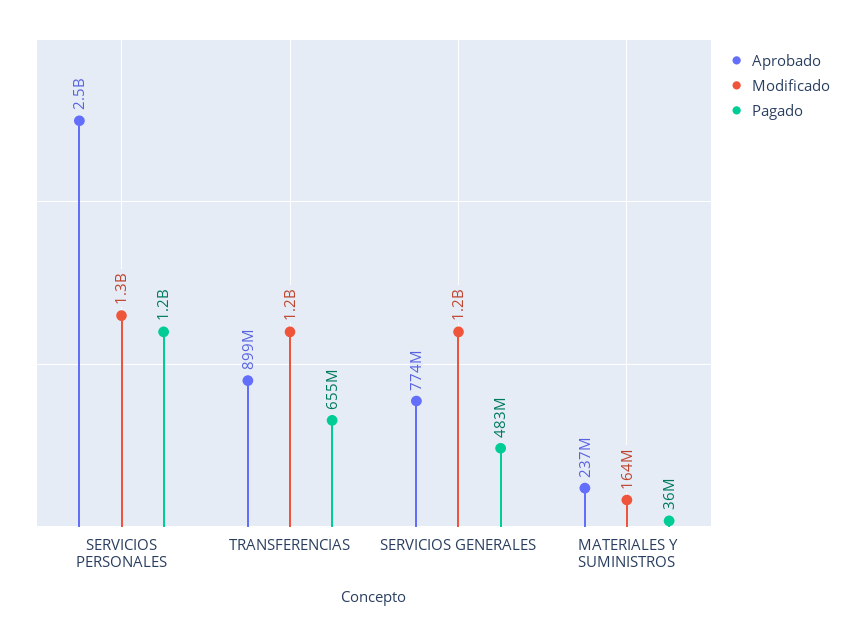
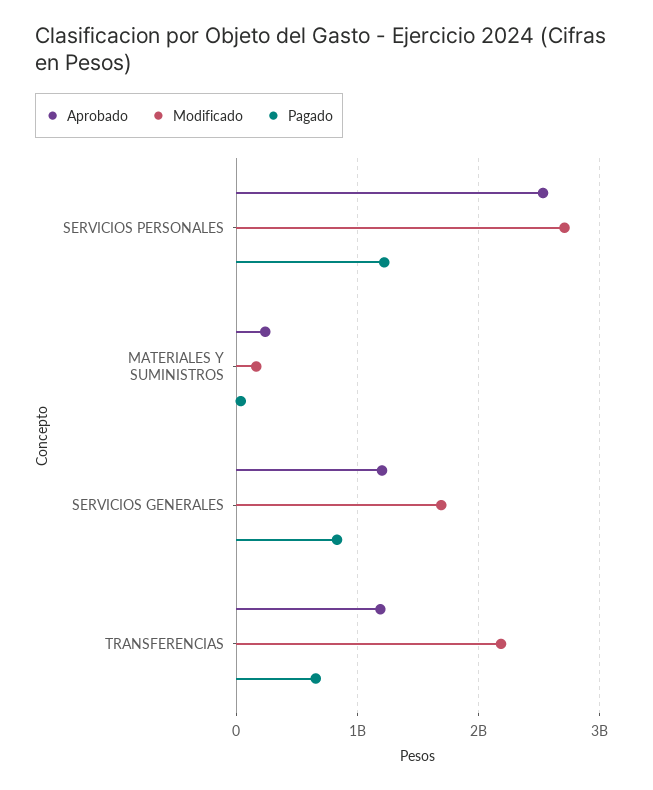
  {
    "Aprobado": {
      "SERVICIOS PERSONALES": 2500000000,
-     "TRANSFERENCIAS": 899000000,
+     "TRANSFERENCIAS": 1200000000,
-     "SERVICIOS GENERALES": 774000000,
+     "SERVICIOS GENERALES": 1200000000,
      "MATERIALES Y SUMINISTROS": 237000000
    },
    "Modificado": {
-     "SERVICIOS PERSONALES": 1300000000,
+     "SERVICIOS PERSONALES": 2700000000,
-     "TRANSFERENCIAS": 1200000000,
+     "TRANSFERENCIAS": 2200000000,
-     "SERVICIOS GENERALES": 1200000000,
+     "SERVICIOS GENERALES": 1700000000,
      "MATERIALES Y SUMINISTROS": 164000000
    },
    "Pagado": {
      "SERVICIOS PERSONALES": 1200000000,
      "TRANSFERENCIAS": 655000000,
-     "SERVICIOS GENERALES": 483000000,
+     "SERVICIOS GENERALES": 800000000,
      "MATERIALES Y SUMINISTROS": 36000000
    }
  }

